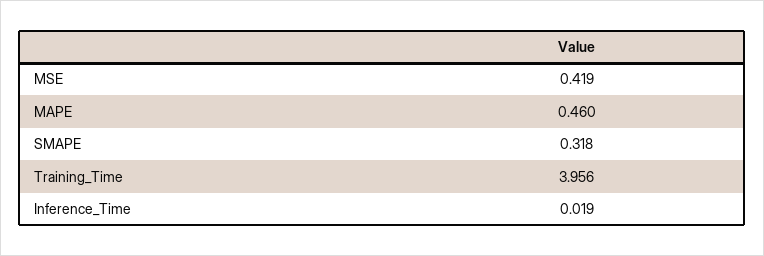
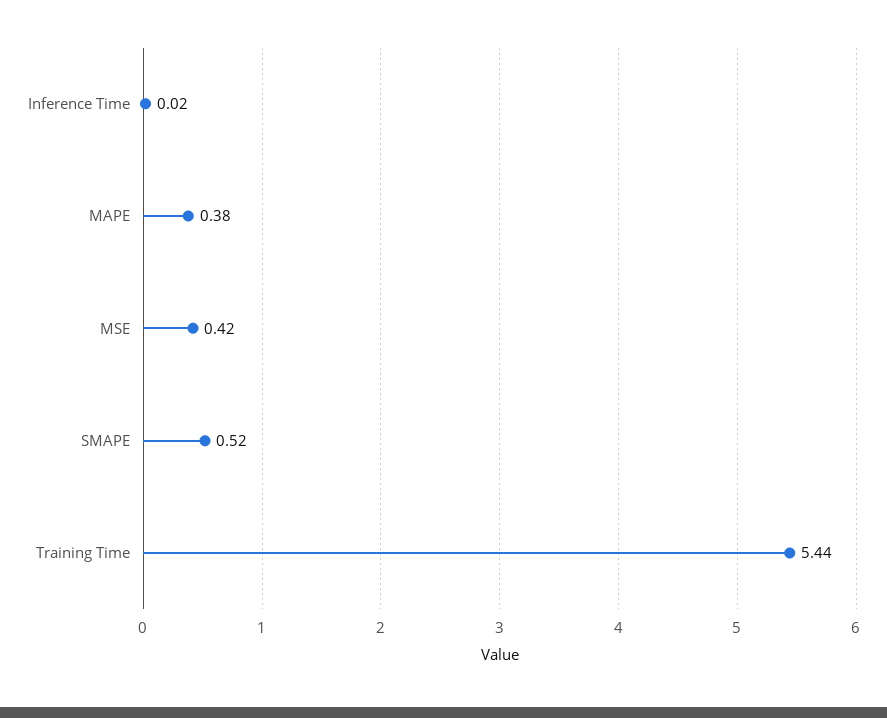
  {
    "MSE": 0.419,
-   "MAPE": 0.46,
+   "MAPE": 0.38,
-   "SMAPE": 0.318,
+   "SMAPE": 0.52,
-   "Training_Time": 3.956,
+   "Training_Time": 5.44,
    "Inference_Time": 0.019
  }

